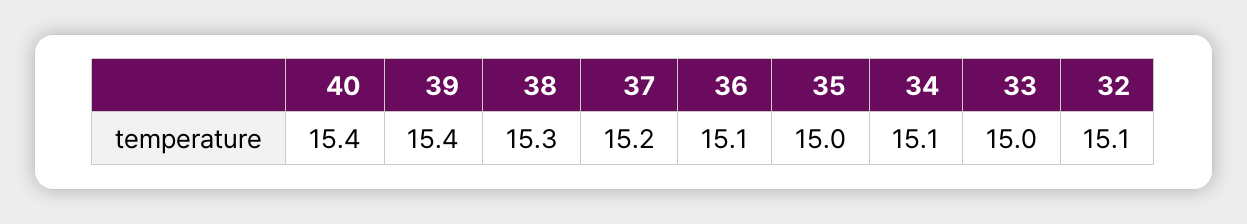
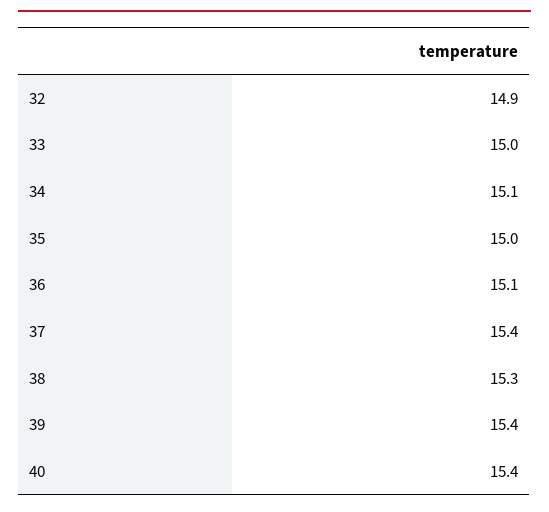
  {
    "40": 15.4,
    "39": 15.4,
    "38": 15.3,
-   "37": 15.2,
+   "37": 15.4,
    "36": 15.1,
    "35": 15,
    "34": 15.1,
    "33": 15,
-   "32": 15.1
+   "32": 14.9
  }

